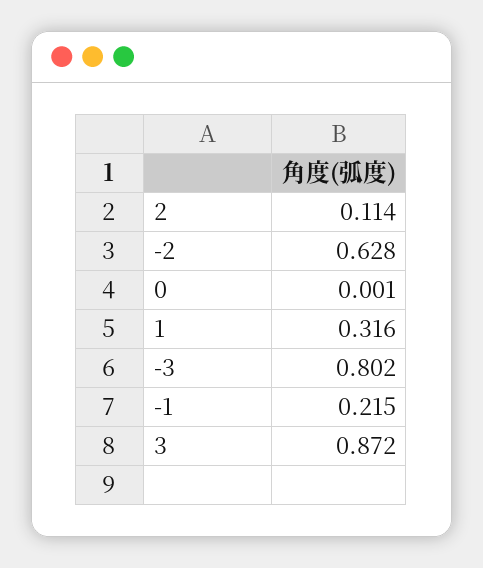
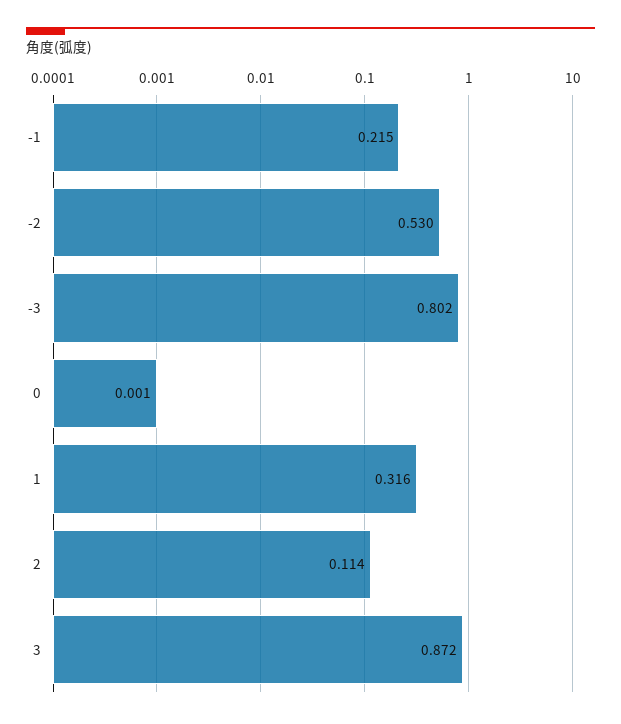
  {
    "2": 0.114,
-   "-2": 0.628,
+   "-2": 0.53,
    "0": 0.001,
    "1": 0.316,
    "-3": 0.802,
    "-1": 0.215,
    "3": 0.872
  }

